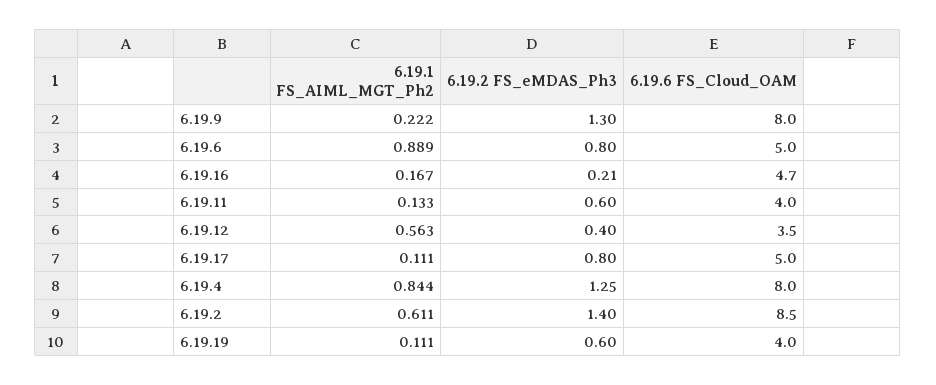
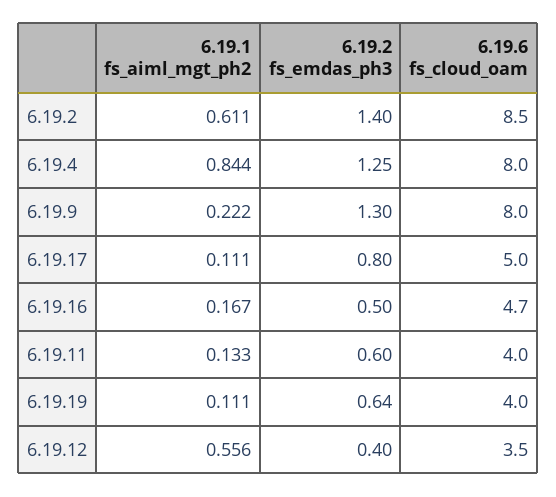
  {
    "6.19.1 FS_AIML_MGT_Ph2": {
      "6.19.9": 0.222,
-     "6.19.6": 0.889,
      "6.19.16": 0.167,
      "6.19.11": 0.133,
-     "6.19.12": 0.563,
+     "6.19.12": 0.556,
      "6.19.17": 0.111,
      "6.19.4": 0.844,
      "6.19.2": 0.611,
      "6.19.19": 0.111
    },
    "6.19.2 FS_eMDAS_Ph3": {
      "6.19.9": 1.3,
-     "6.19.6": 0.8,
-     "6.19.16": 0.21,
+     "6.19.16": 0.5,
      "6.19.11": 0.6,
      "6.19.12": 0.4,
      "6.19.17": 0.8,
      "6.19.4": 1.25,
      "6.19.2": 1.4,
-     "6.19.19": 0.6
+     "6.19.19": 0.64
    },
    "6.19.6 FS_Cloud_OAM": {
      "6.19.9": 8,
-     "6.19.6": 5,
      "6.19.16": 4.7,
      "6.19.11": 4,
      "6.19.12": 3.5,
      "6.19.17": 5,
      "6.19.4": 8,
      "6.19.2": 8.5,
      "6.19.19": 4
    }
  }

